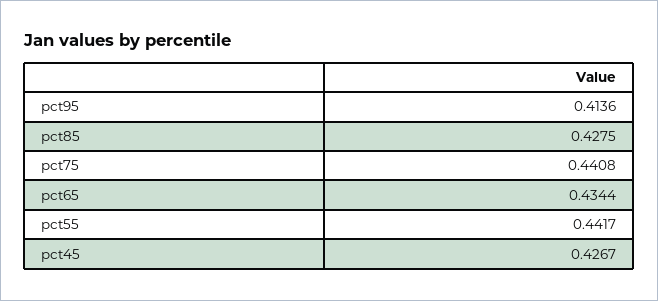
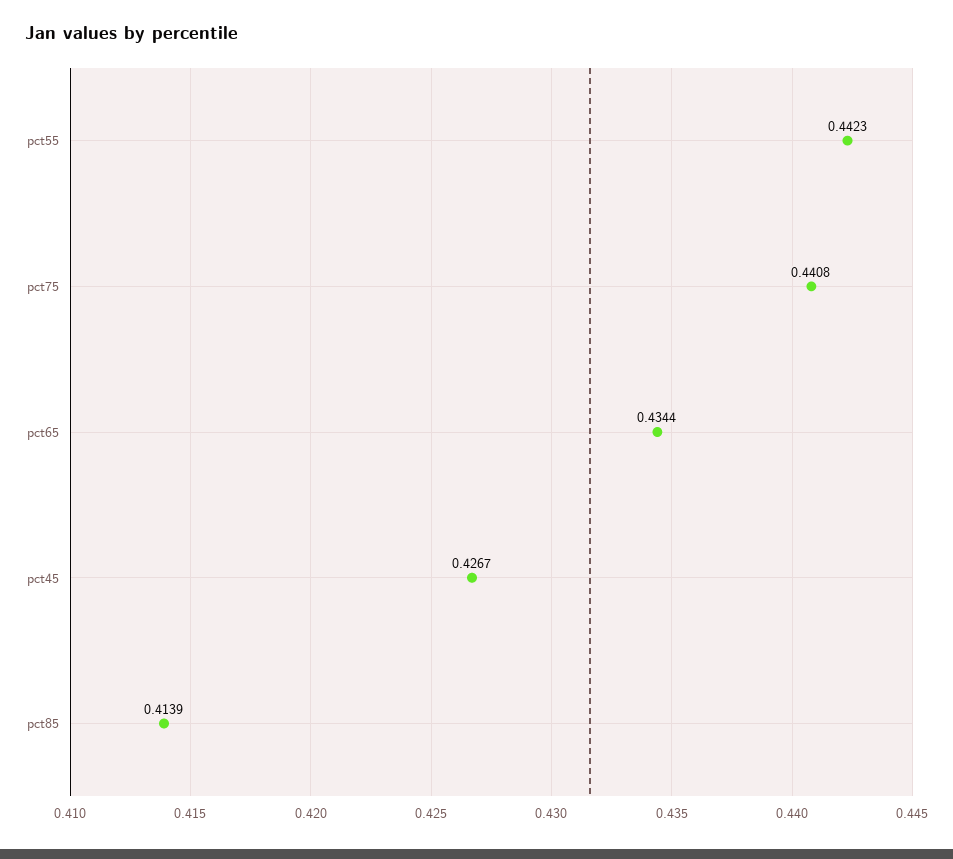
  {
-   "pct95": 0.4136,
-   "pct85": 0.4275,
+   "pct85": 0.4139,
    "pct75": 0.4408,
    "pct65": 0.4344,
-   "pct55": 0.4417,
+   "pct55": 0.4423,
    "pct45": 0.4267
  }

